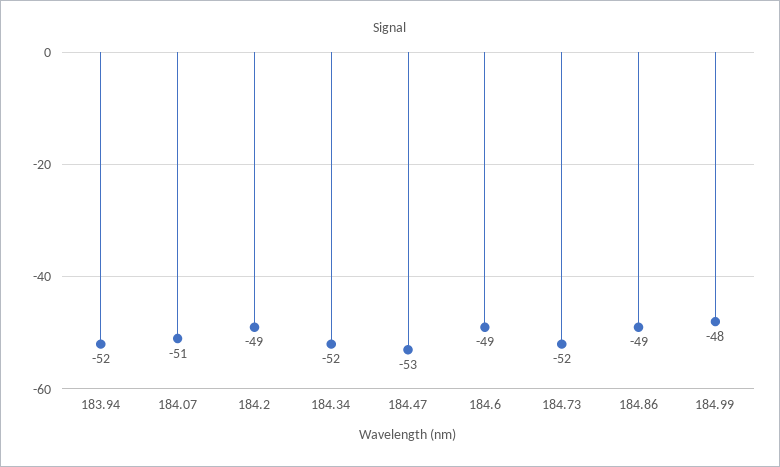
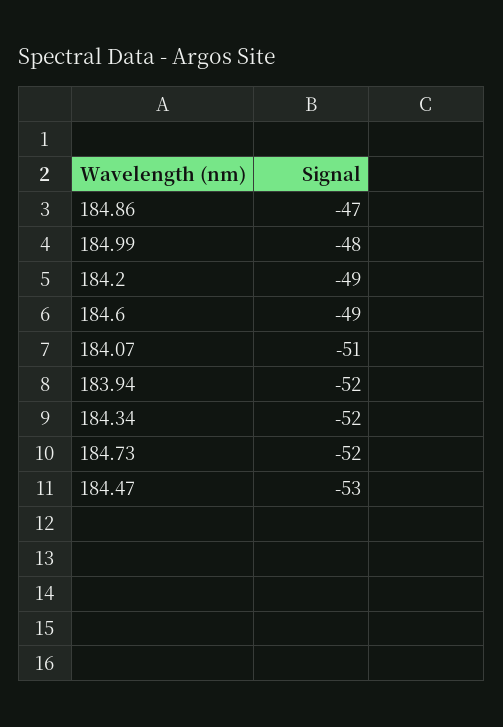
  {
    "183.94": -52,
    "184.07": -51,
    "184.2": -49,
    "184.34": -52,
    "184.47": -53,
    "184.6": -49,
    "184.73": -52,
-   "184.86": -49,
+   "184.86": -47,
    "184.99": -48
  }

